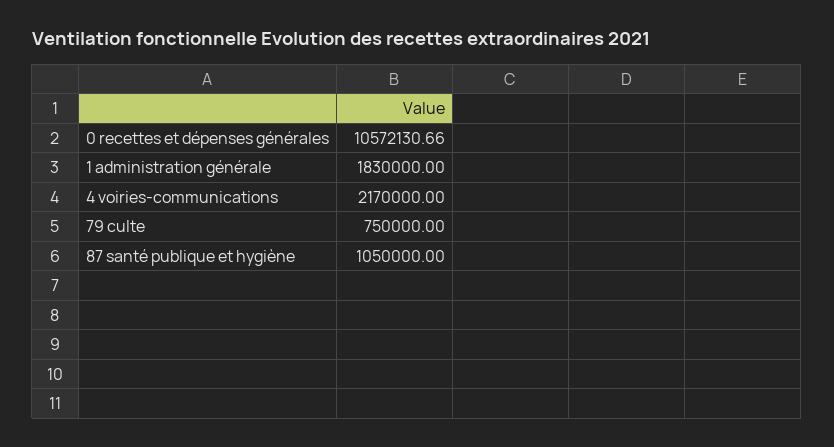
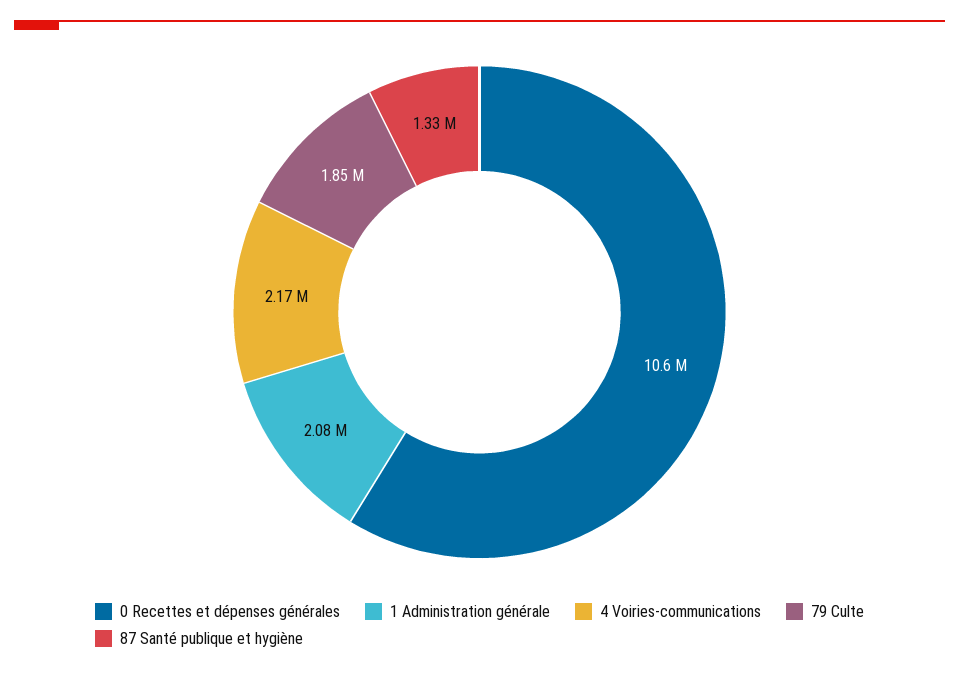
  {
    "0 recettes et dépenses générales": 10572130.66,
-   "1 administration générale": 1830000,
+   "1 administration générale": 2080000,
    "4 voiries-communications": 2170000,
-   "79 culte": 750000,
+   "79 culte": 1850000,
-   "87 santé publique et hygiène": 1050000
+   "87 santé publique et hygiène": 1330000
  }

